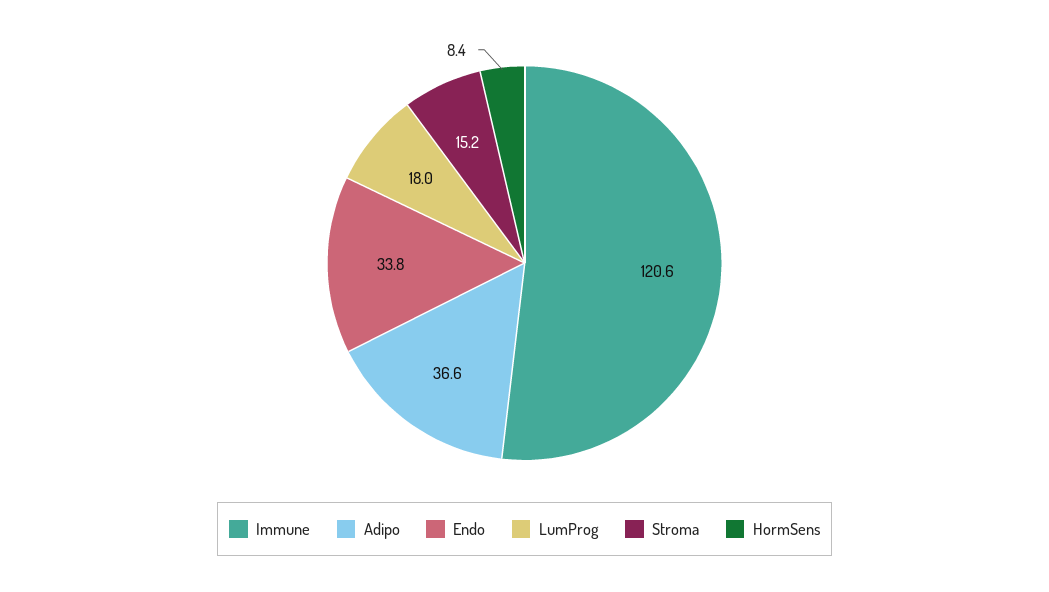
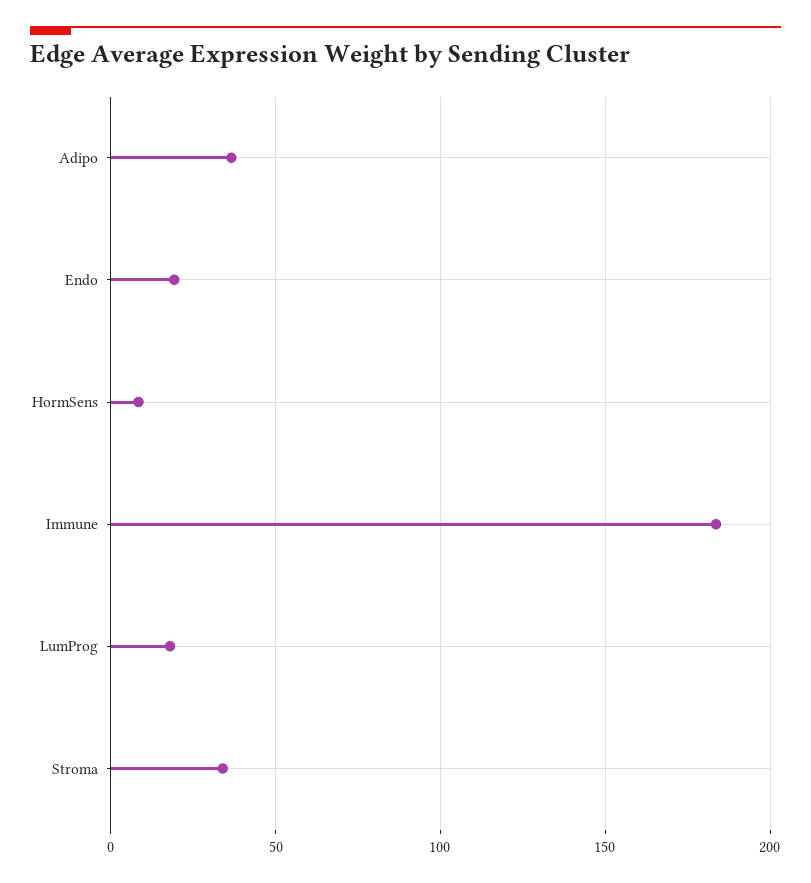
  {
-   "Immune": 120.6,
+   "Immune": 185,
    "Adipo": 36.6,
-   "Endo": 33.8,
+   "Endo": 20,
    "LumProg": 18,
-   "Stroma": 15.2,
+   "Stroma": 35,
    "HormSens": 8.4
  }

